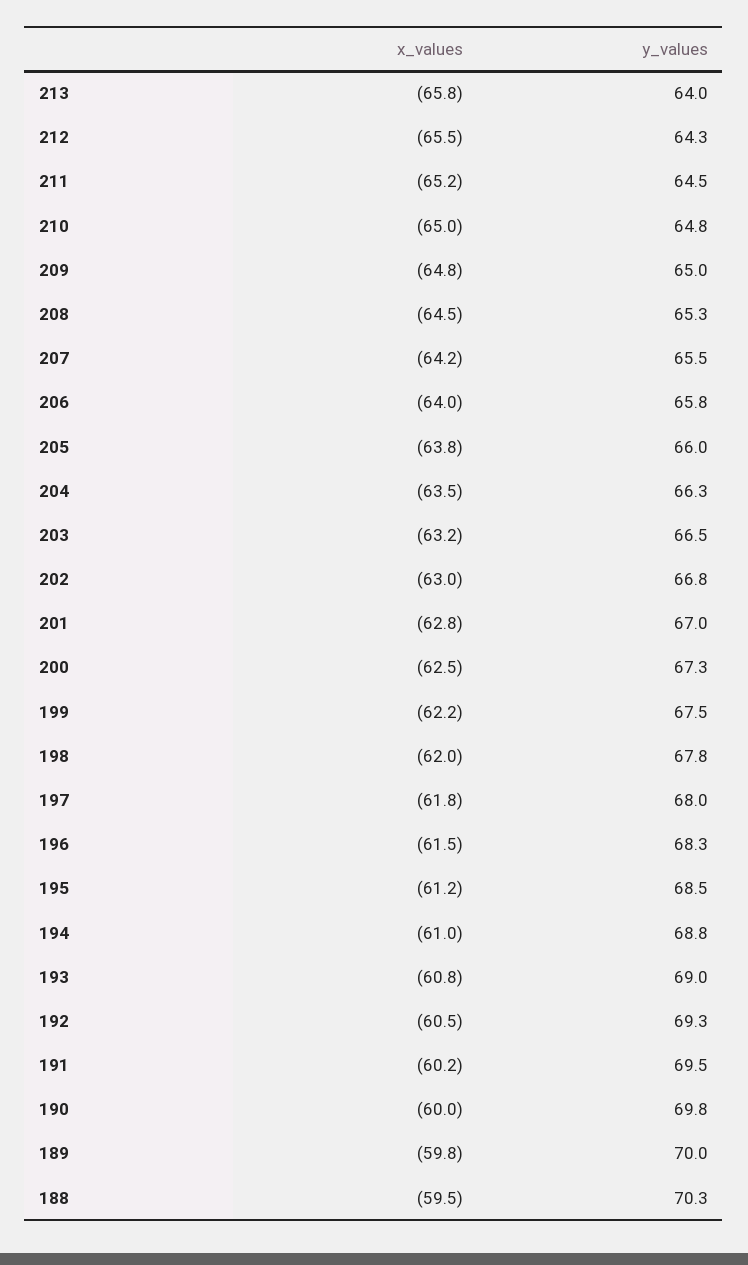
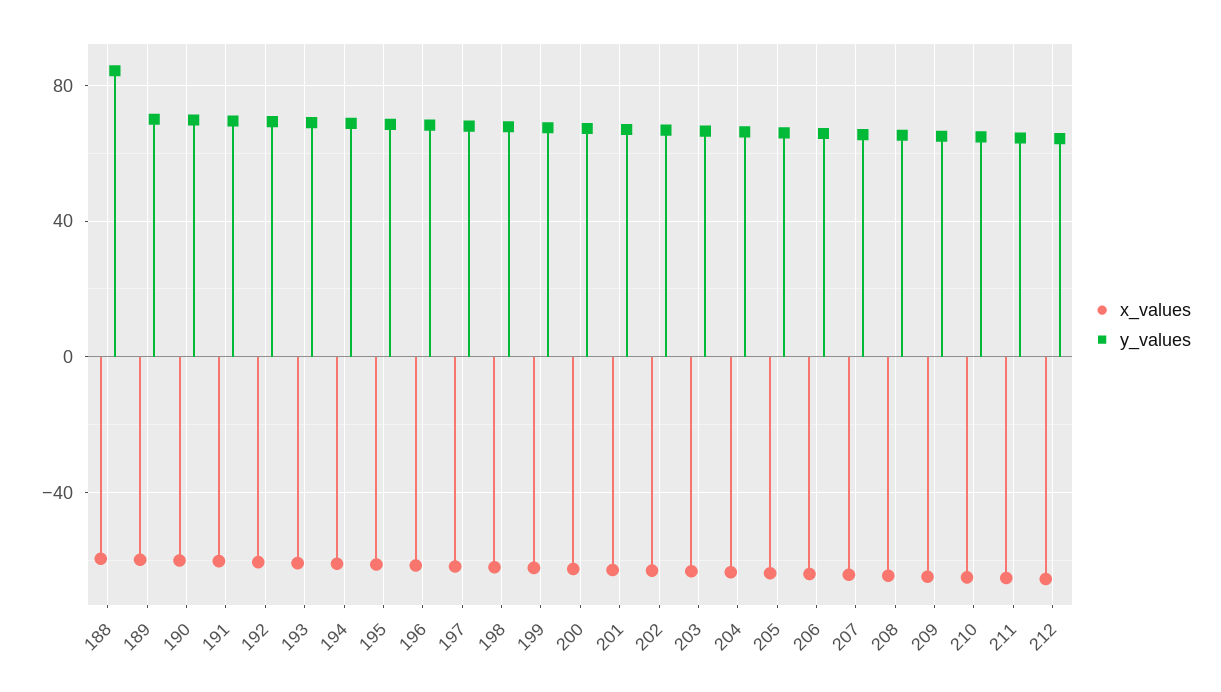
  {
    "x_values": {
-     "213": -65.8,
      "212": -65.5,
      "211": -65.2,
      "210": -65,
      "209": -64.8,
      "208": -64.5,
      "207": -64.2,
      "206": -64,
      "205": -63.8,
      "204": -63.5,
      "203": -63.2,
      "202": -63,
      "201": -62.8,
      "200": -62.5,
      "199": -62.2,
      "198": -62,
      "197": -61.8,
      "196": -61.5,
      "195": -61.2,
      "194": -61,
      "193": -60.8,
      "192": -60.5,
      "191": -60.2,
      "190": -60,
      "189": -59.8,
      "188": -59.5
    },
    "y_values": {
-     "213": 64,
      "212": 64.3,
      "211": 64.5,
      "210": 64.8,
      "209": 65,
      "208": 65.3,
      "207": 65.5,
      "206": 65.8,
      "205": 66,
      "204": 66.3,
      "203": 66.5,
      "202": 66.8,
      "201": 67,
      "200": 67.3,
      "199": 67.5,
      "198": 67.8,
      "197": 68,
      "196": 68.3,
      "195": 68.5,
      "194": 68.8,
      "193": 69,
      "192": 69.3,
      "191": 69.5,
      "190": 69.8,
      "189": 70,
-     "188": 70.3
+     "188": 85
    }
  }

